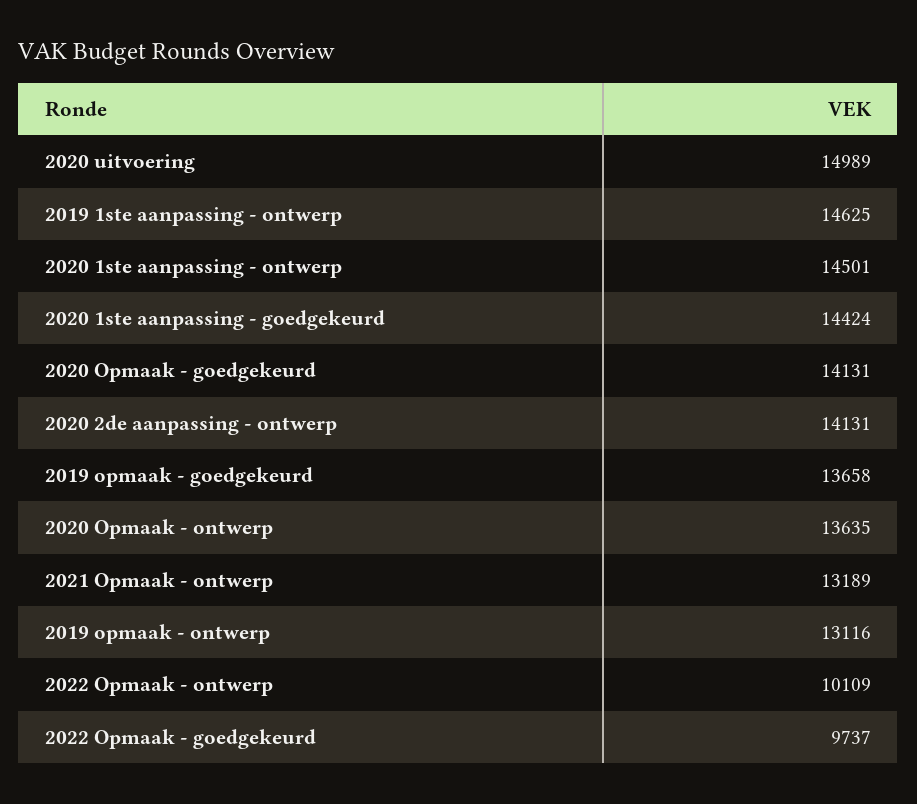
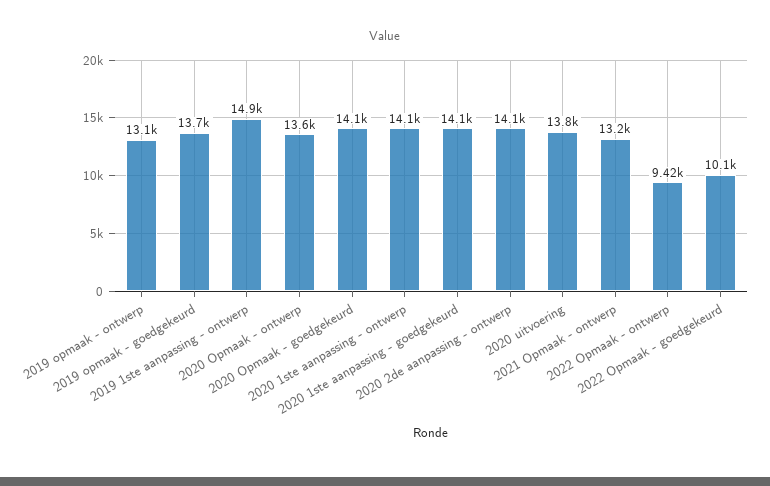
  {
-   "2020 uitvoering": 14989,
+   "2020 uitvoering": 13800,
-   "2019 1ste aanpassing - ontwerp": 14625,
+   "2019 1ste aanpassing - ontwerp": 14900,
-   "2020 1ste aanpassing - ontwerp": 14501,
+   "2020 1ste aanpassing - ontwerp": 14100,
-   "2020 1ste aanpassing - goedgekeurd": 14424,
+   "2020 1ste aanpassing - goedgekeurd": 14100,
    "2020 Opmaak - goedgekeurd": 14131,
    "2020 2de aanpassing - ontwerp": 14131,
    "2019 opmaak - goedgekeurd": 13658,
    "2020 Opmaak - ontwerp": 13635,
    "2021 Opmaak - ontwerp": 13189,
    "2019 opmaak - ontwerp": 13116,
-   "2022 Opmaak - ontwerp": 10109,
+   "2022 Opmaak - ontwerp": 9420,
-   "2022 Opmaak - goedgekeurd": 9737
+   "2022 Opmaak - goedgekeurd": 10100
  }

